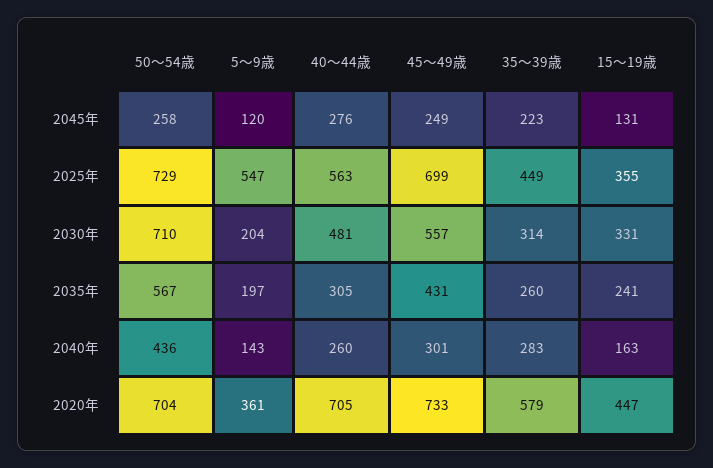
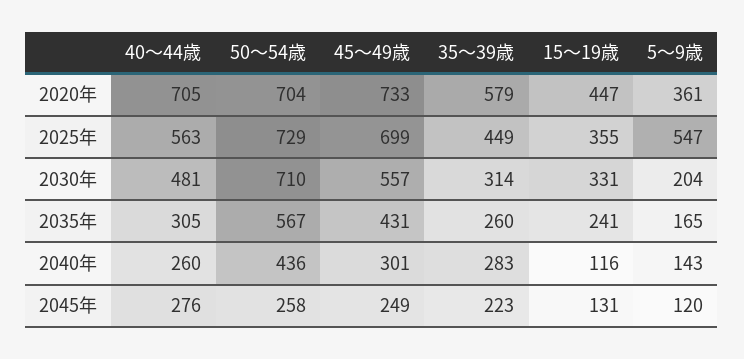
  {
    "50～54歳": {
      "2045年": 258,
      "2025年": 729,
      "2030年": 710,
      "2035年": 567,
      "2040年": 436,
      "2020年": 704
    },
    "5～9歳": {
      "2045年": 120,
      "2025年": 547,
      "2030年": 204,
-     "2035年": 197,
+     "2035年": 165,
      "2040年": 143,
      "2020年": 361
    },
    "40～44歳": {
      "2045年": 276,
      "2025年": 563,
      "2030年": 481,
      "2035年": 305,
      "2040年": 260,
      "2020年": 705
    },
    "45～49歳": {
      "2045年": 249,
      "2025年": 699,
      "2030年": 557,
      "2035年": 431,
      "2040年": 301,
      "2020年": 733
    },
    "35～39歳": {
      "2045年": 223,
      "2025年": 449,
      "2030年": 314,
      "2035年": 260,
      "2040年": 283,
      "2020年": 579
    },
    "15～19歳": {
      "2045年": 131,
      "2025年": 355,
      "2030年": 331,
      "2035年": 241,
-     "2040年": 163,
+     "2040年": 116,
      "2020年": 447
    }
  }

